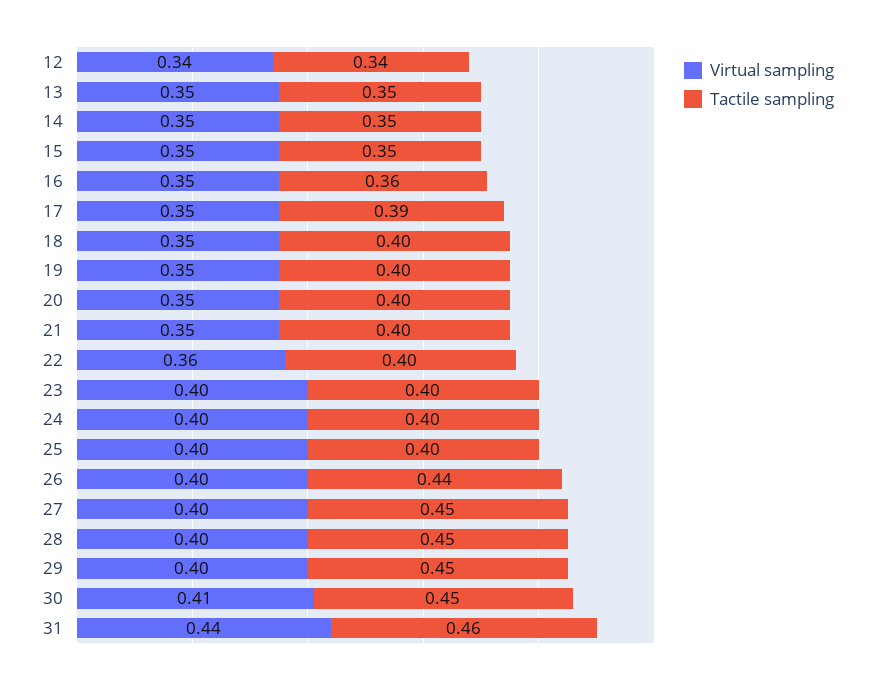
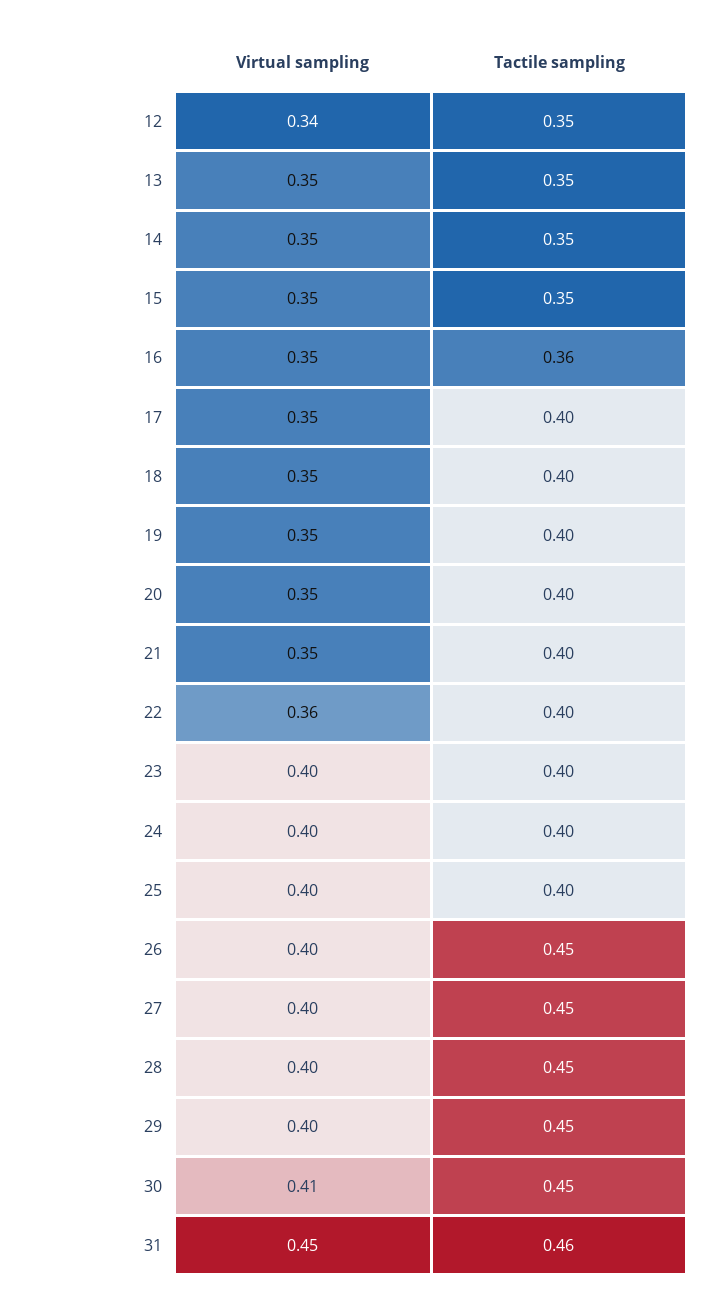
  {
    "Virtual sampling": {
      "12": 0.34,
      "13": 0.35,
      "14": 0.35,
      "15": 0.35,
      "16": 0.35,
      "17": 0.35,
      "18": 0.35,
      "19": 0.35,
      "20": 0.35,
      "21": 0.35,
      "22": 0.36,
      "23": 0.4,
      "24": 0.4,
      "25": 0.4,
      "26": 0.4,
      "27": 0.4,
      "28": 0.4,
      "29": 0.4,
      "30": 0.41,
-     "31": 0.44
+     "31": 0.45
    },
    "Tactile sampling": {
-     "12": 0.34,
+     "12": 0.35,
      "13": 0.35,
      "14": 0.35,
      "15": 0.35,
      "16": 0.36,
-     "17": 0.39,
+     "17": 0.4,
      "18": 0.4,
      "19": 0.4,
      "20": 0.4,
      "21": 0.4,
      "22": 0.4,
      "23": 0.4,
      "24": 0.4,
      "25": 0.4,
-     "26": 0.44,
+     "26": 0.45,
      "27": 0.45,
      "28": 0.45,
      "29": 0.45,
      "30": 0.45,
      "31": 0.46
    }
  }

